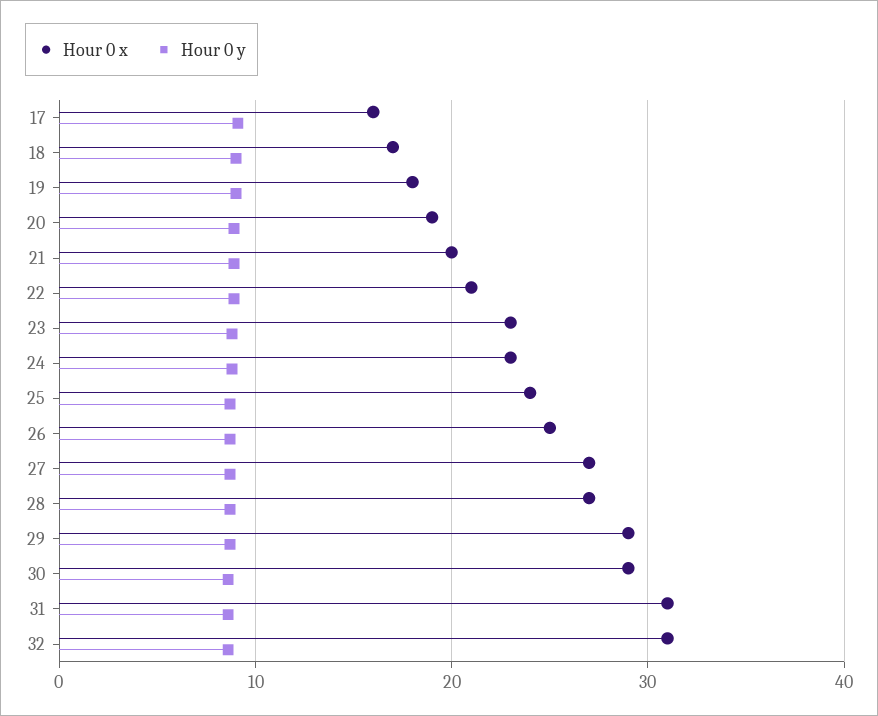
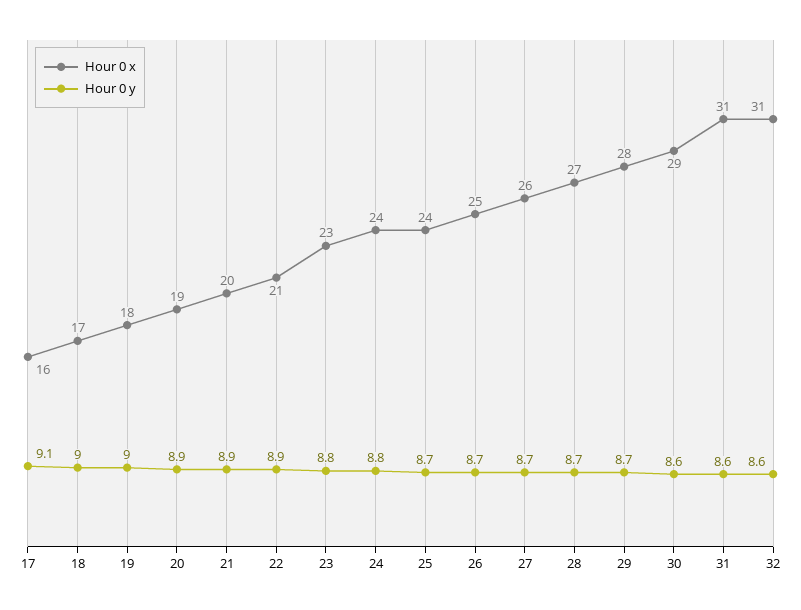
  {
    "Hour 0 x": {
      "17": 16,
      "18": 17,
      "19": 18,
      "20": 19,
      "21": 20,
      "22": 21,
      "23": 23,
-     "24": 23,
+     "24": 24,
      "25": 24,
      "26": 25,
-     "27": 27,
+     "27": 26,
      "28": 27,
-     "29": 29,
+     "29": 28,
      "30": 29,
      "31": 31,
      "32": 31
    },
    "Hour 0 y": {
      "17": 9.1,
      "18": 9,
      "19": 9,
      "20": 8.9,
      "21": 8.9,
      "22": 8.9,
      "23": 8.8,
      "24": 8.8,
      "25": 8.7,
      "26": 8.7,
      "27": 8.7,
      "28": 8.7,
      "29": 8.7,
      "30": 8.6,
      "31": 8.6,
      "32": 8.6
    }
  }

